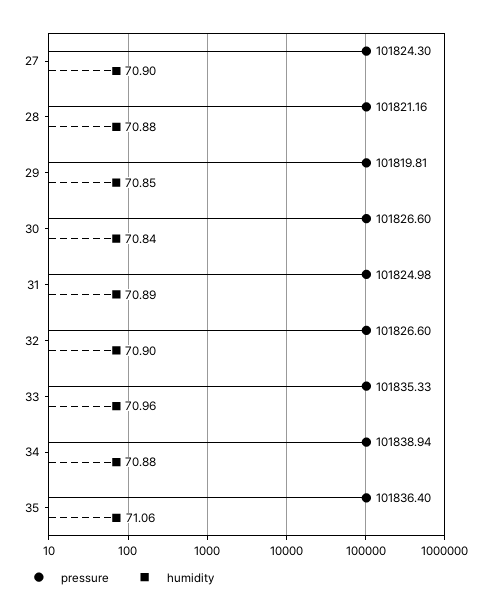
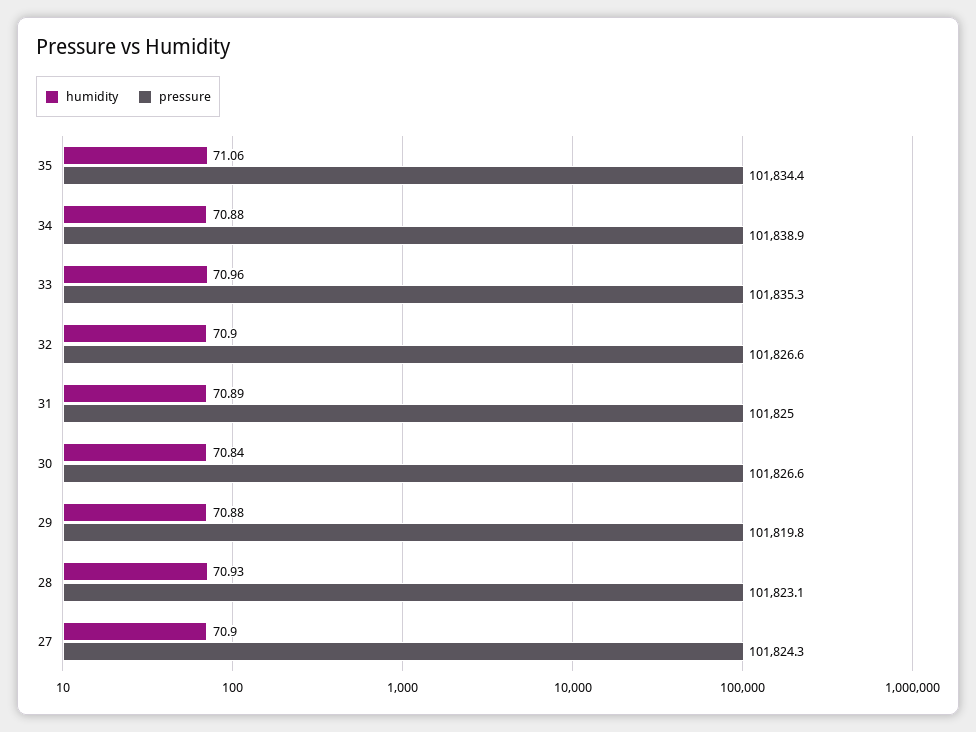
  {
    "pressure": {
      "27": 101824.3,
-     "28": 101821.16,
+     "28": 101823.1,
      "29": 101819.81,
      "30": 101826.6,
      "31": 101824.98,
      "32": 101826.6,
      "33": 101835.33,
      "34": 101838.94,
-     "35": 101836.4
+     "35": 101834.4
    },
    "humidity": {
      "27": 70.9,
-     "28": 70.88,
+     "28": 70.93,
-     "29": 70.85,
+     "29": 70.88,
      "30": 70.84,
      "31": 70.89,
      "32": 70.9,
      "33": 70.96,
      "34": 70.88,
      "35": 71.06
    }
  }

